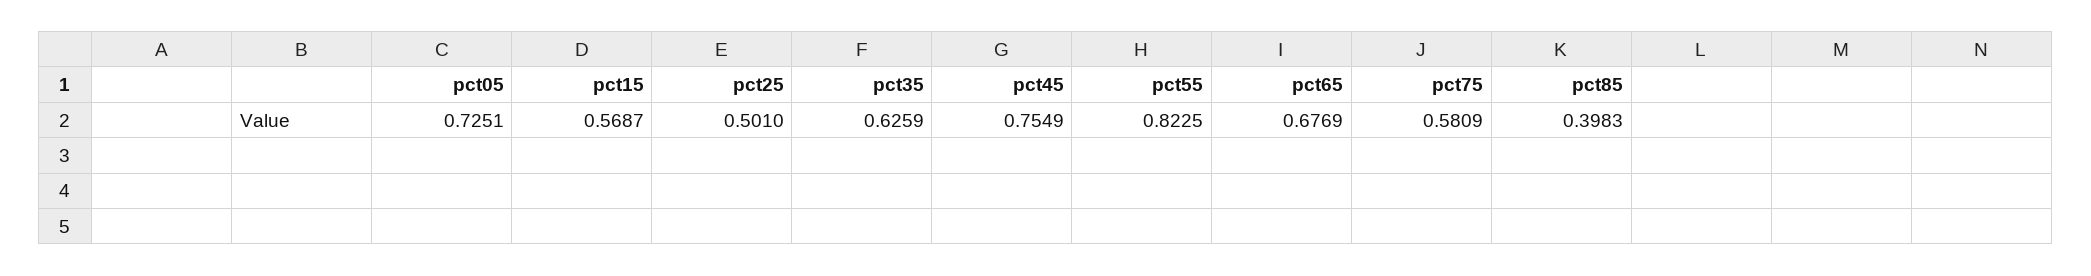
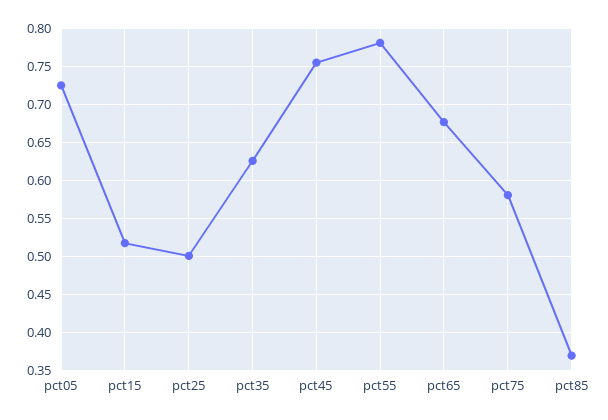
  {
    "pct05": 0.7251,
-   "pct15": 0.5687,
+   "pct15": 0.52,
    "pct25": 0.501,
    "pct35": 0.6259,
    "pct45": 0.7549,
-   "pct55": 0.8225,
+   "pct55": 0.78,
    "pct65": 0.6769,
    "pct75": 0.5809,
-   "pct85": 0.3983
+   "pct85": 0.37
  }

